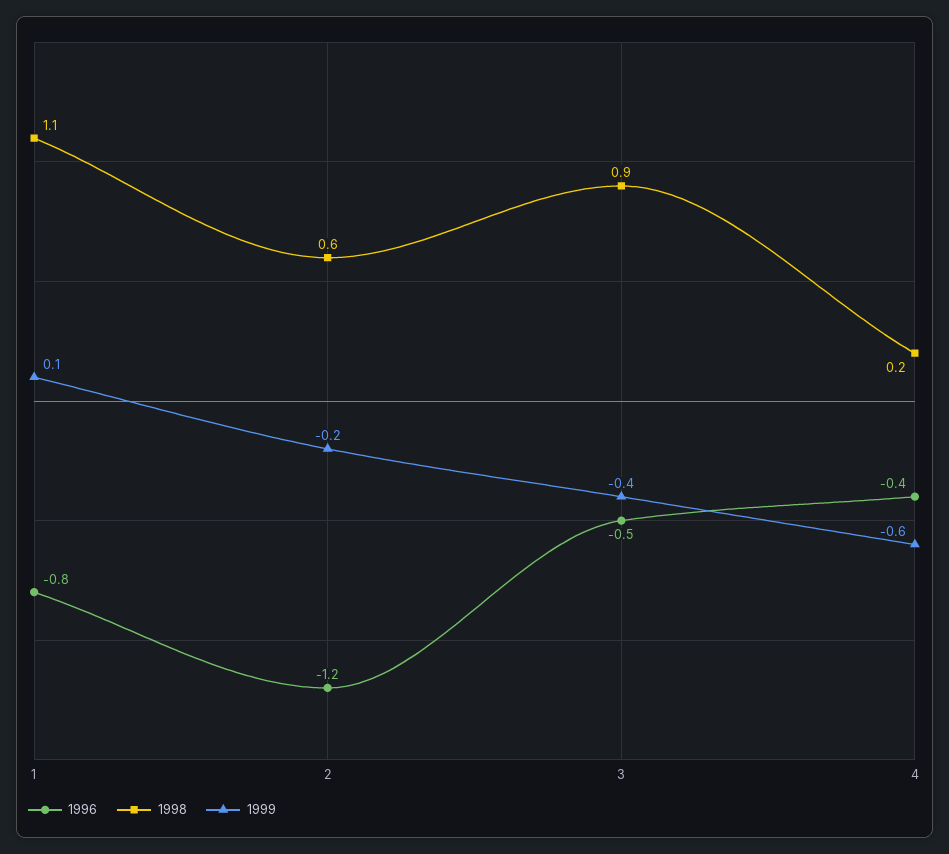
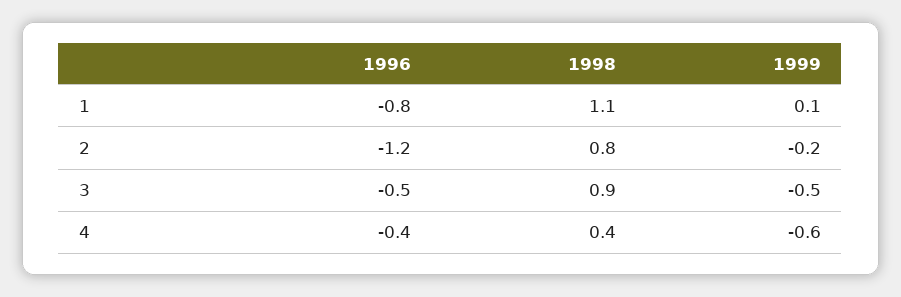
  {
    "1996": {
      "1": -0.8,
      "2": -1.2,
      "3": -0.5,
      "4": -0.4
    },
    "1998": {
      "1": 1.1,
-     "2": 0.6,
+     "2": 0.8,
      "3": 0.9,
-     "4": 0.2
+     "4": 0.4
    },
    "1999": {
      "1": 0.1,
      "2": -0.2,
-     "3": -0.4,
+     "3": -0.5,
      "4": -0.6
    }
  }

